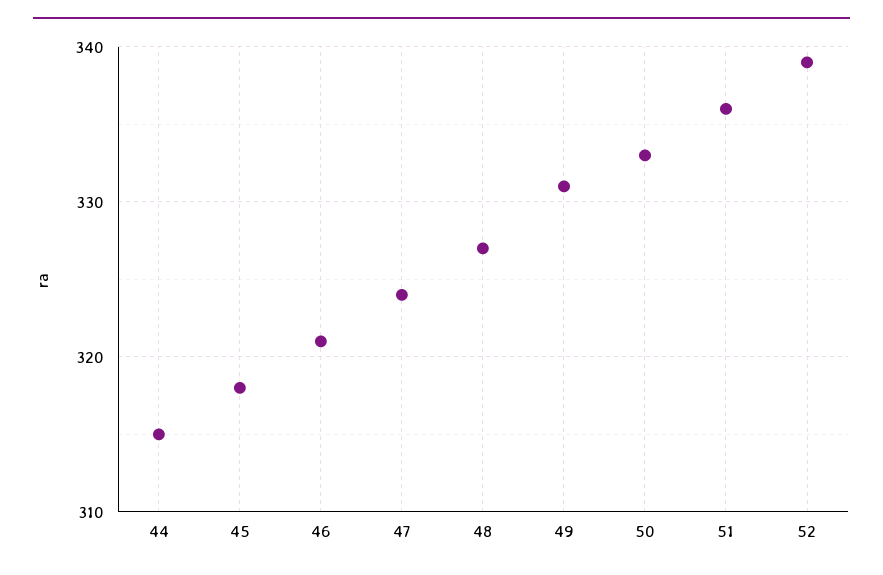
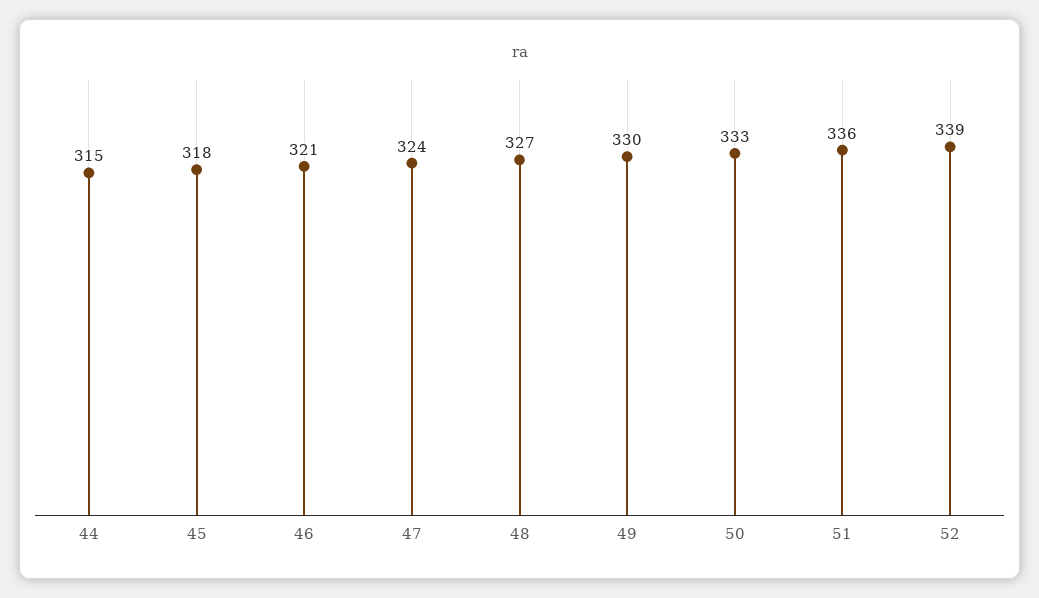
  {
    "44": 315,
    "45": 318,
    "46": 321,
    "47": 324,
    "48": 327,
-   "49": 331,
+   "49": 330,
    "50": 333,
    "51": 336,
    "52": 339
  }

